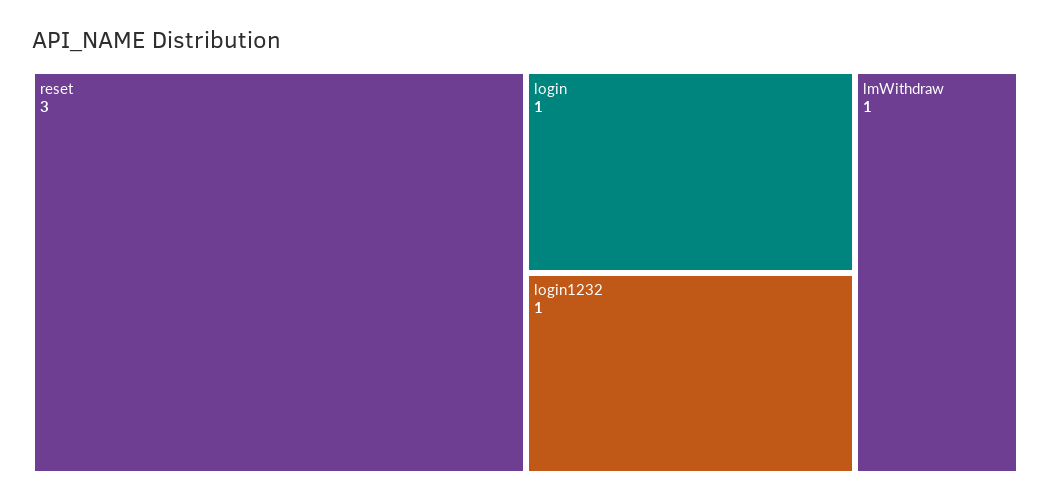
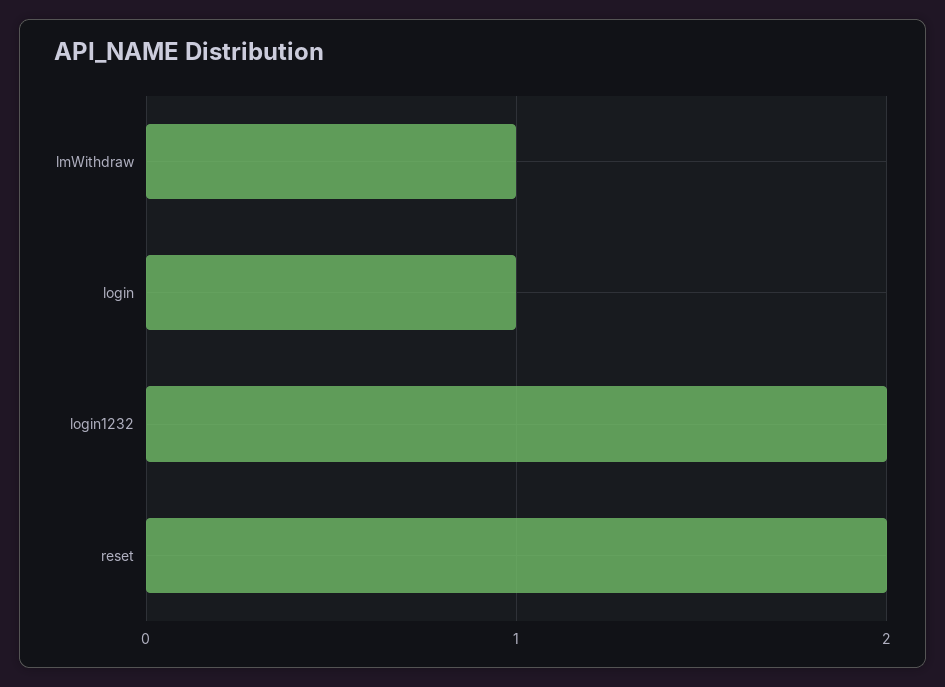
  {
-   "reset": 3,
+   "reset": 2,
    "login": 1,
-   "login1232": 1,
+   "login1232": 2,
    "lmWithdraw": 1
  }

